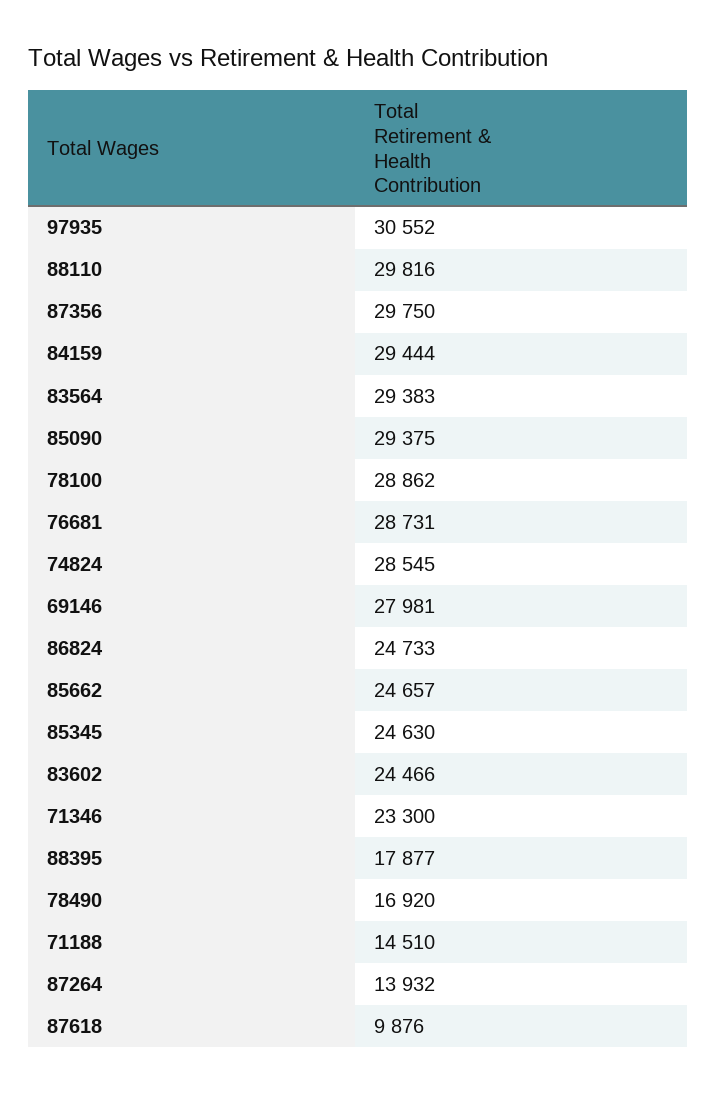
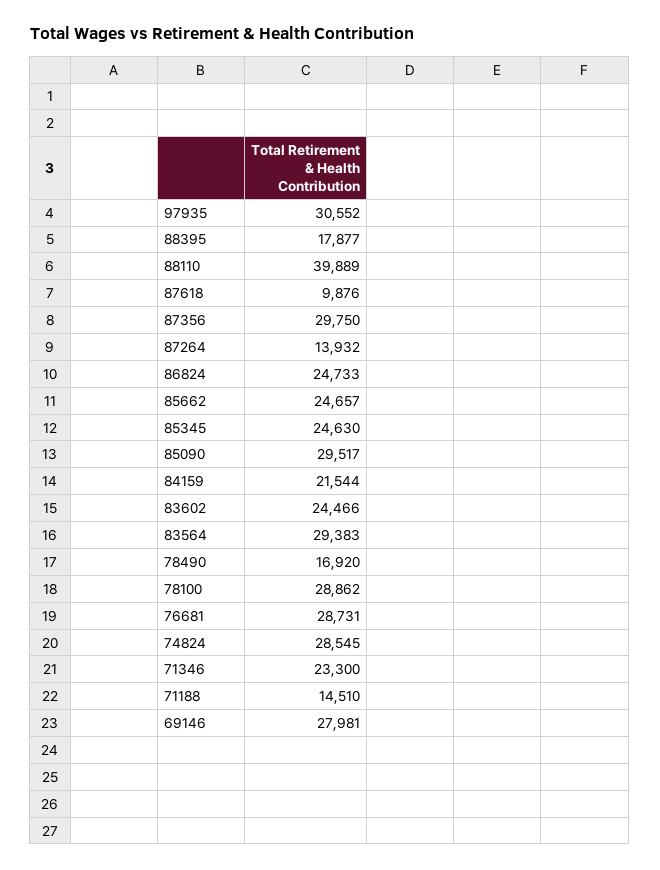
  {
    "97935": 30552,
-   "88110": 29816,
+   "88110": 39889,
    "87356": 29750,
-   "84159": 29444,
+   "84159": 21544,
    "83564": 29383,
-   "85090": 29375,
+   "85090": 29517,
    "78100": 28862,
    "76681": 28731,
    "74824": 28545,
    "69146": 27981,
    "86824": 24733,
    "85662": 24657,
    "85345": 24630,
    "83602": 24466,
    "71346": 23300,
    "88395": 17877,
    "78490": 16920,
    "71188": 14510,
    "87264": 13932,
    "87618": 9876
  }

